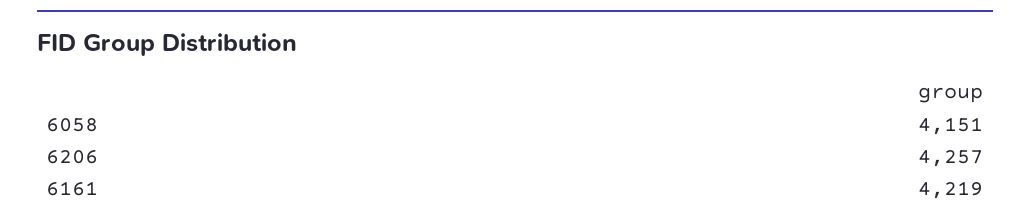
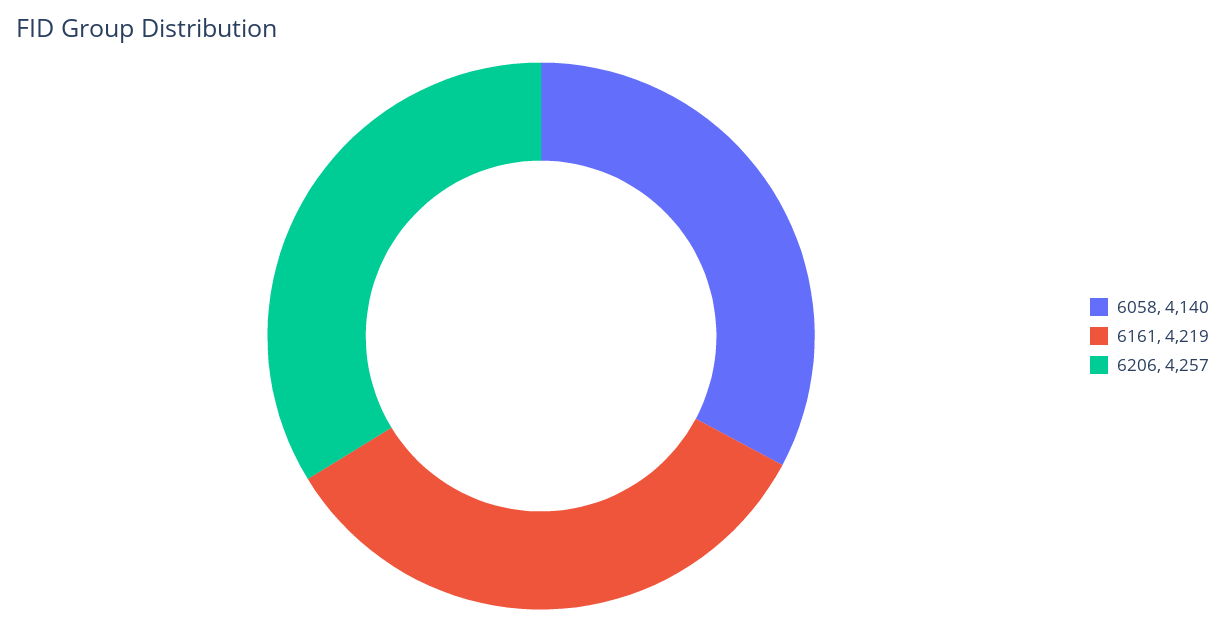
  {
-   "6058": 4151,
+   "6058": 4140,
    "6206": 4257,
    "6161": 4219
  }

